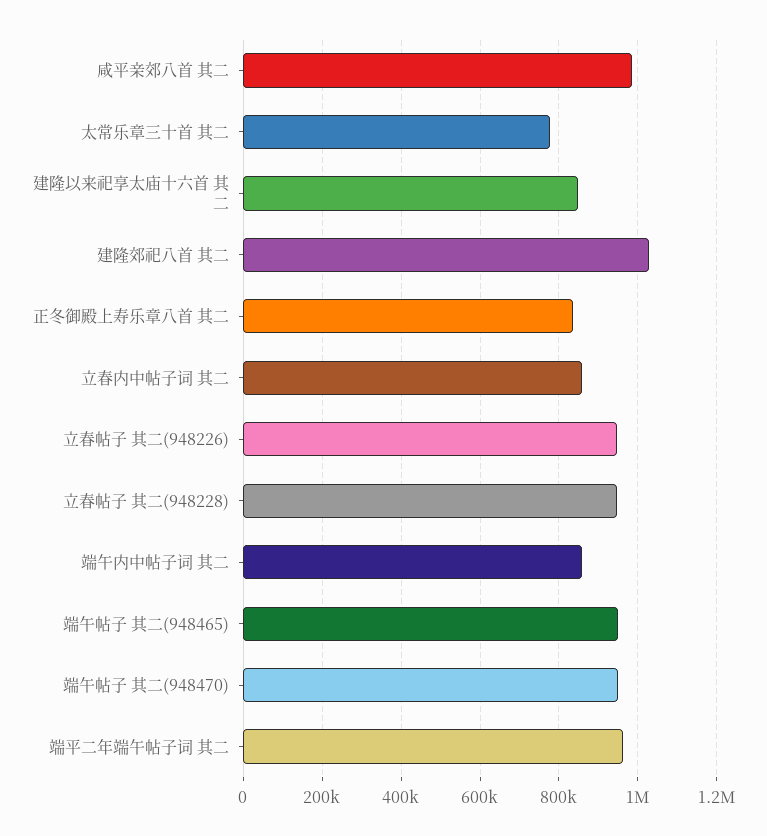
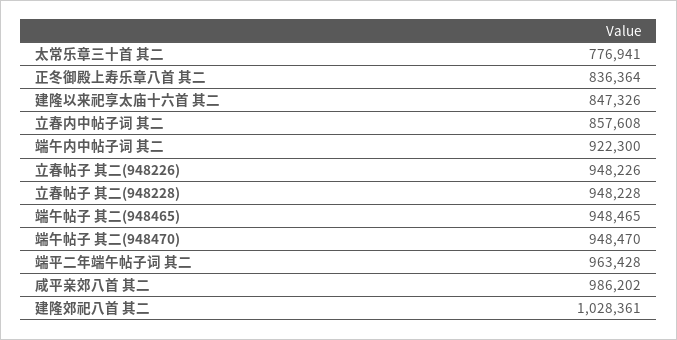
  {
    "咸平亲郊八首 其二": 986202,
    "太常乐章三十首 其二": 776941,
    "建隆以来祀享太庙十六首 其二": 847326,
    "建隆郊祀八首 其二": 1028361,
    "正冬御殿上寿乐章八首 其二": 836364,
    "立春内中帖子词 其二": 857608,
    "立春帖子 其二(948226)": 948226,
    "立春帖子 其二(948228)": 948228,
-   "端午内中帖子词 其二": 860000,
+   "端午内中帖子词 其二": 922300,
    "端午帖子 其二(948465)": 948465,
    "端午帖子 其二(948470)": 948470,
    "端平二年端午帖子词 其二": 963428
  }

